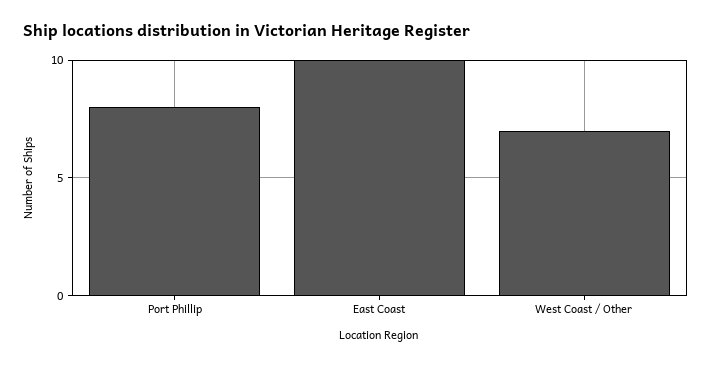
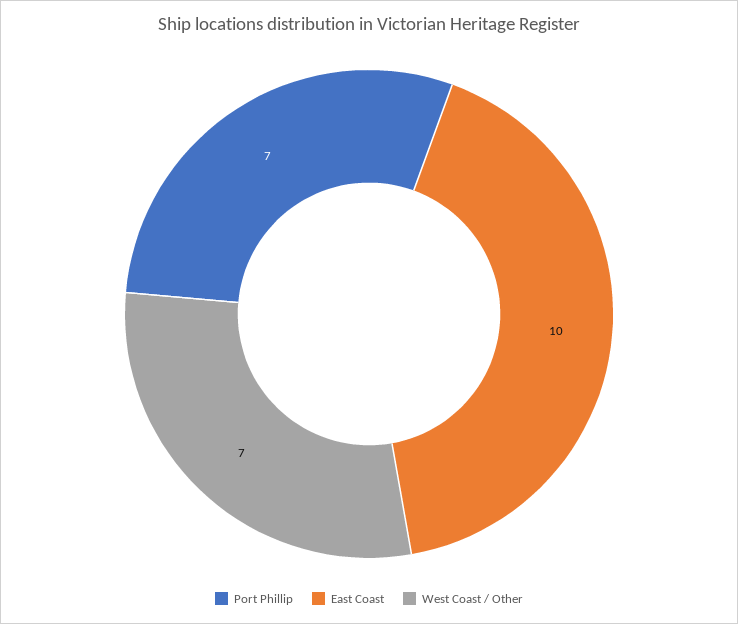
  {
-   "Port Phillip": 8,
+   "Port Phillip": 7,
    "East Coast": 10,
    "West Coast / Other": 7
  }

